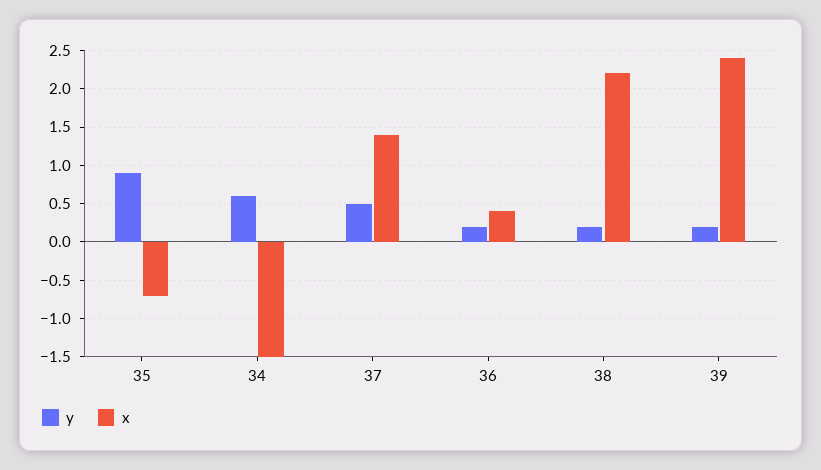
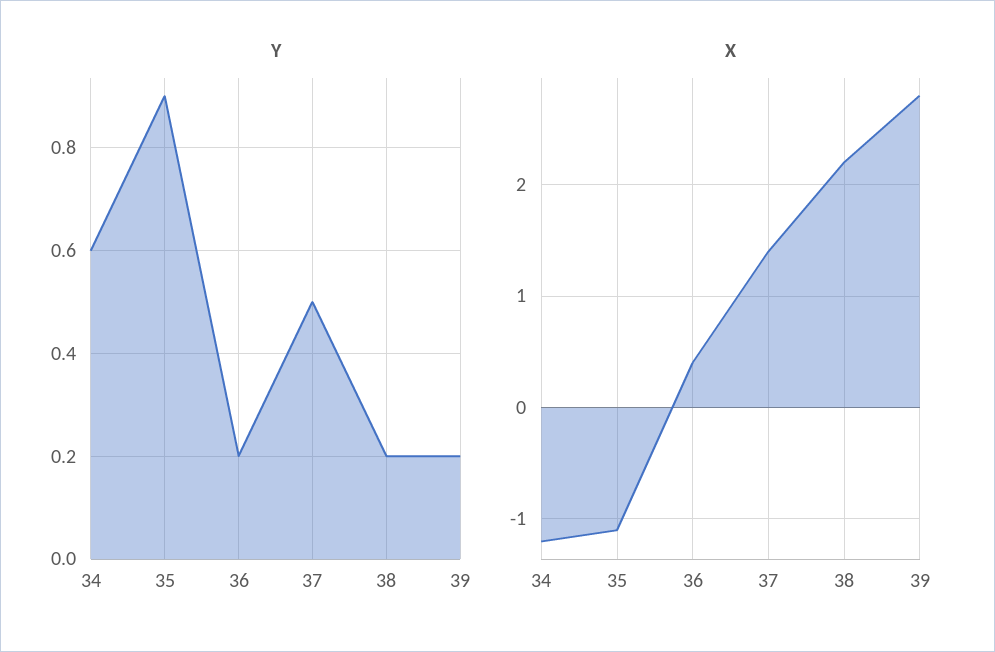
  {
    "y": {
      "35": 0.9,
      "34": 0.6,
      "37": 0.5,
      "36": 0.2,
      "38": 0.2,
      "39": 0.2
    },
    "x": {
-     "35": -0.7,
+     "35": -1.1,
-     "34": -1.5,
+     "34": -1.2,
      "37": 1.4,
      "36": 0.4,
      "38": 2.2,
-     "39": 2.4
+     "39": 2.8
    }
  }

